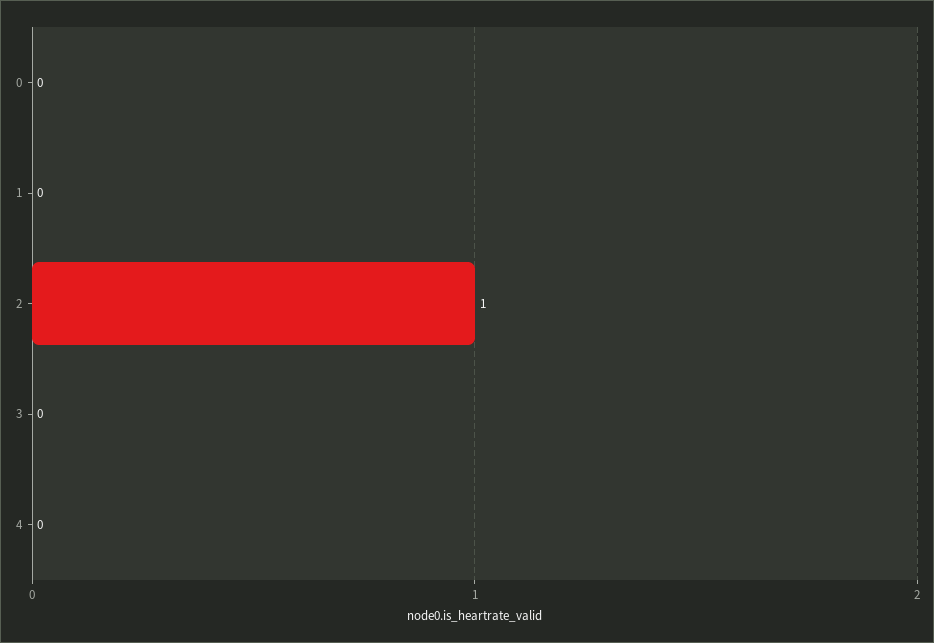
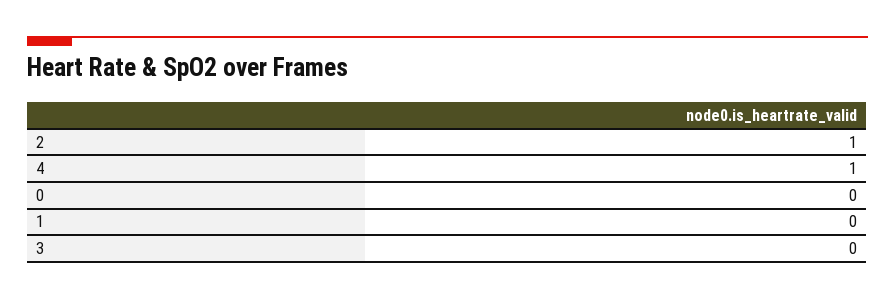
  {
    "0": 0,
    "1": 0,
    "2": 1,
    "3": 0,
-   "4": 0
+   "4": 1
  }

